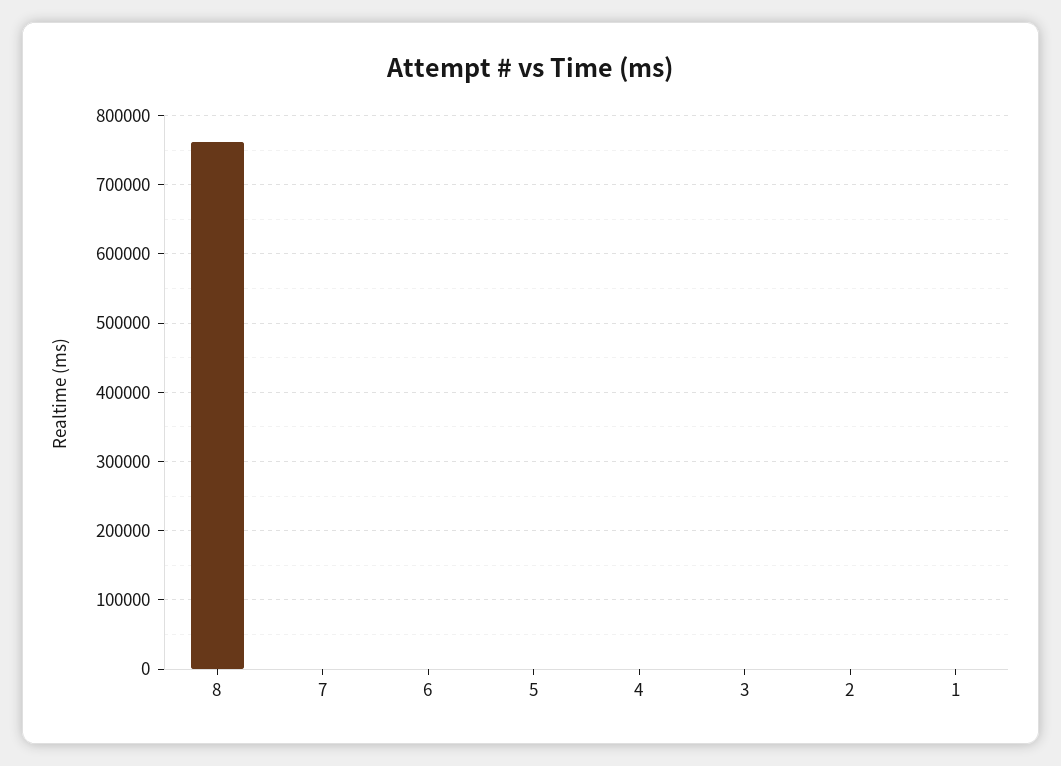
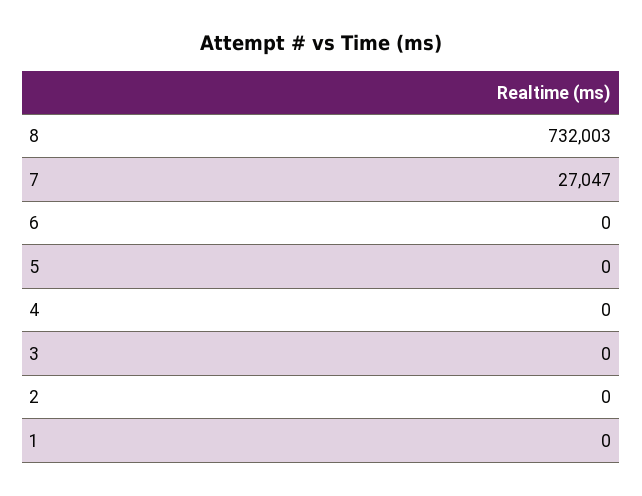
  {
-   "8": 760000,
+   "8": 732003,
-   "7": 0,
+   "7": 27047,
    "6": 0,
    "5": 0,
    "4": 0,
    "3": 0,
    "2": 0,
    "1": 0
  }

